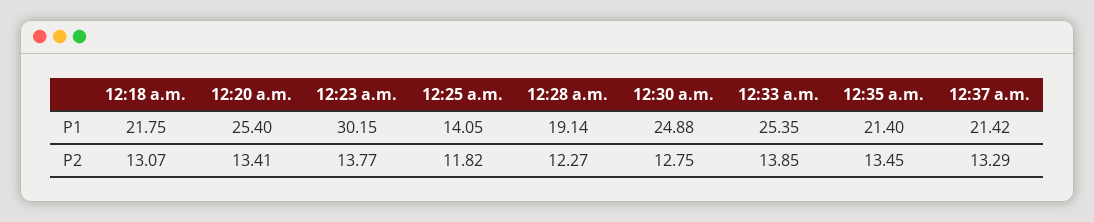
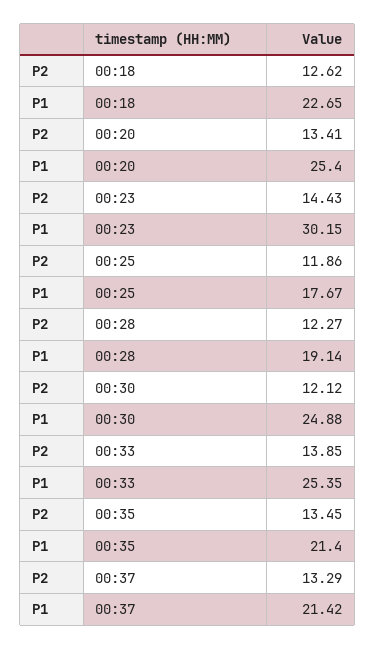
  {
    "12:18 a.m.": {
-     "P1": 21.75,
+     "P1": 22.65,
-     "P2": 13.07
+     "P2": 12.62
    },
    "12:20 a.m.": {
      "P1": 25.4,
      "P2": 13.41
    },
    "12:23 a.m.": {
      "P1": 30.15,
-     "P2": 13.77
+     "P2": 14.43
    },
    "12:25 a.m.": {
-     "P1": 14.05,
+     "P1": 17.67,
-     "P2": 11.82
+     "P2": 11.86
    },
    "12:28 a.m.": {
      "P1": 19.14,
      "P2": 12.27
    },
    "12:30 a.m.": {
      "P1": 24.88,
-     "P2": 12.75
+     "P2": 12.12
    },
    "12:33 a.m.": {
      "P1": 25.35,
      "P2": 13.85
    },
    "12:35 a.m.": {
      "P1": 21.4,
      "P2": 13.45
    },
    "12:37 a.m.": {
      "P1": 21.42,
      "P2": 13.29
    }
  }

